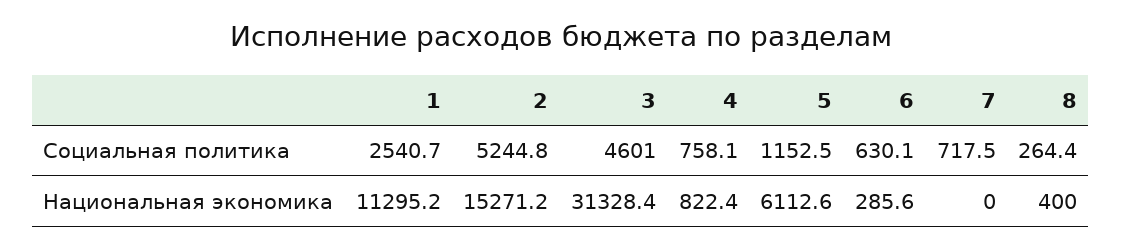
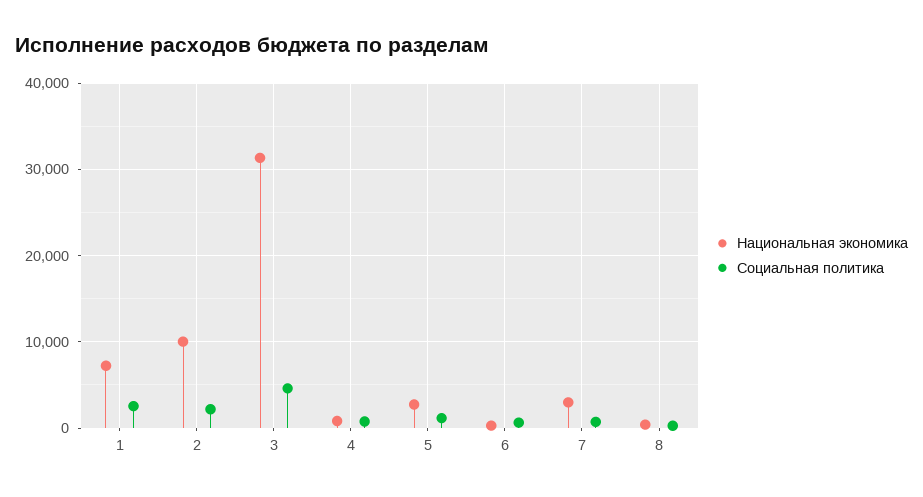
  {
    "Социальная политика": {
      "1": 2540.7,
-     "2": 5244.8,
+     "2": 2000,
      "3": 4601,
      "4": 758.1,
      "5": 1152.5,
      "6": 630.1,
      "7": 717.5,
      "8": 264.4
    },
    "Национальная экономика": {
-     "1": 11295.2,
+     "1": 7000,
-     "2": 15271.2,
+     "2": 10000,
      "3": 31328.4,
      "4": 822.4,
-     "5": 6112.6,
+     "5": 3000,
      "6": 285.6,
-     "7": 0,
+     "7": 3000,
      "8": 400
    }
  }

